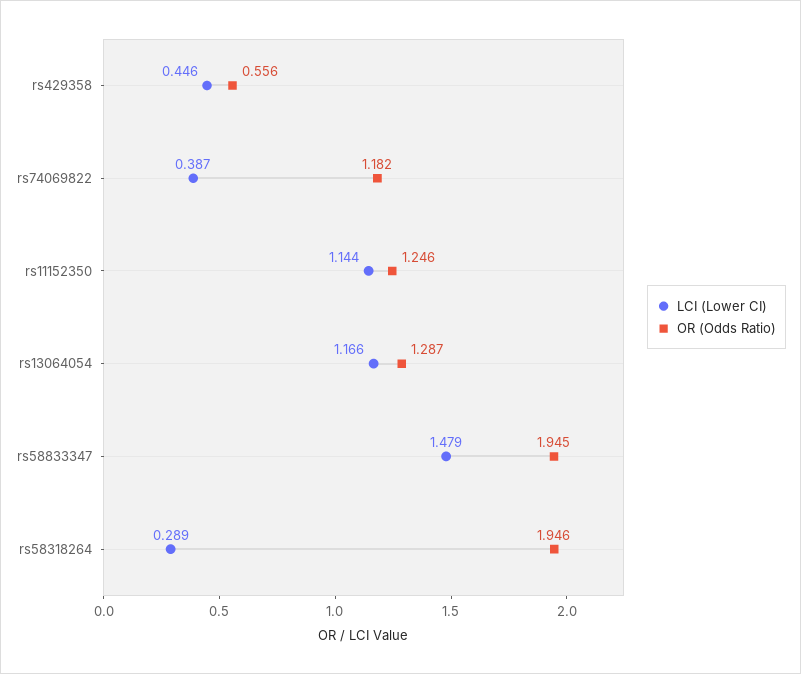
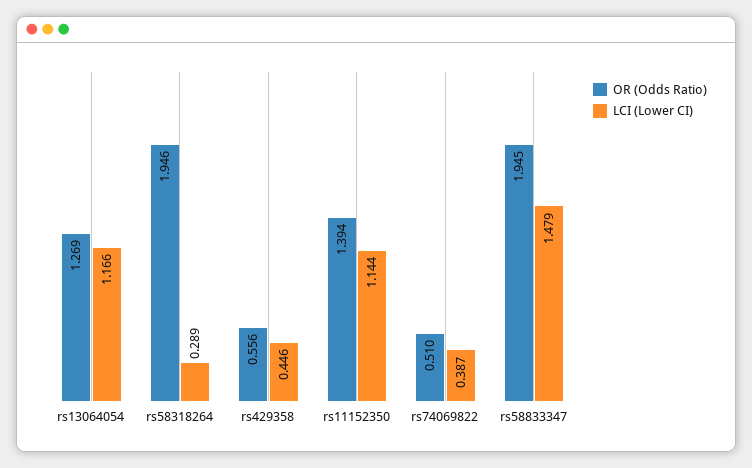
  {
    "LCI (Lower CI)": {
      "rs429358": 0.446,
      "rs74069822": 0.387,
      "rs11152350": 1.144,
      "rs13064054": 1.166,
      "rs58833347": 1.479,
      "rs58318264": 0.289
    },
    "OR (Odds Ratio)": {
      "rs429358": 0.556,
-     "rs74069822": 1.182,
+     "rs74069822": 0.51,
-     "rs11152350": 1.246,
+     "rs11152350": 1.394,
-     "rs13064054": 1.287,
+     "rs13064054": 1.269,
      "rs58833347": 1.945,
      "rs58318264": 1.946
    }
  }

